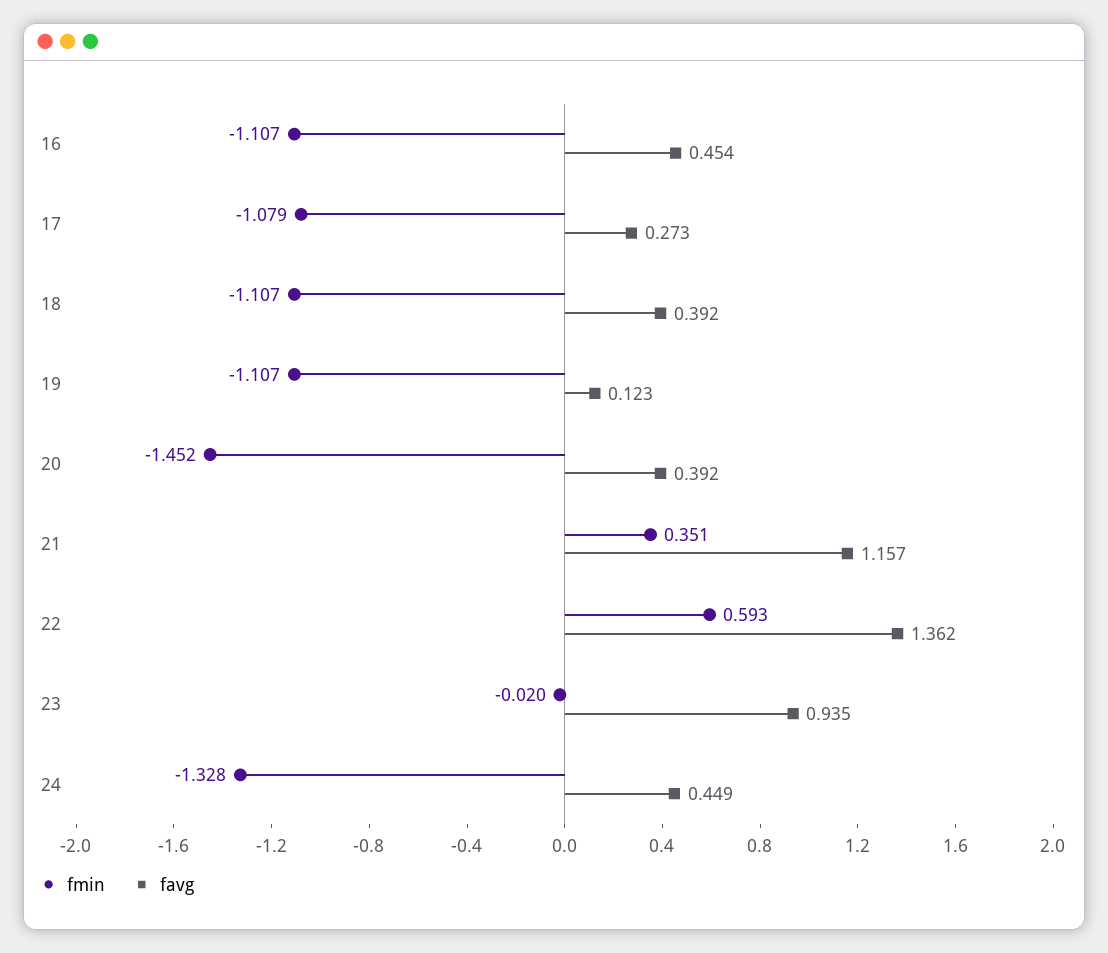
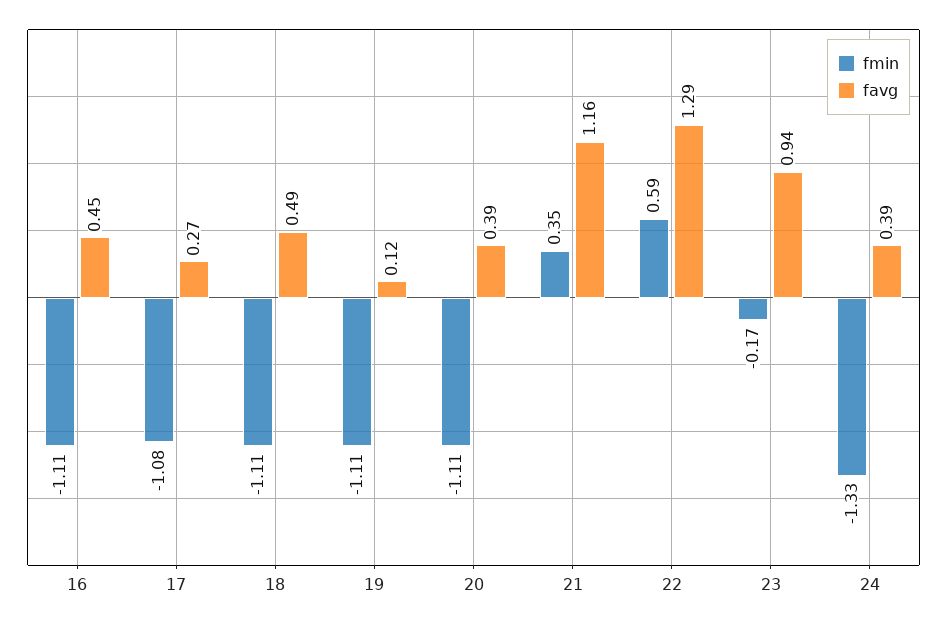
  {
    "fmin": {
      "16": -1.107,
      "17": -1.079,
      "18": -1.107,
      "19": -1.107,
-     "20": -1.452,
+     "20": -1.11,
      "21": 0.351,
      "22": 0.593,
-     "23": -0.02,
+     "23": -0.17,
      "24": -1.328
    },
    "favg": {
      "16": 0.454,
      "17": 0.273,
-     "18": 0.392,
+     "18": 0.49,
      "19": 0.123,
      "20": 0.392,
      "21": 1.157,
-     "22": 1.362,
+     "22": 1.29,
      "23": 0.935,
-     "24": 0.449
+     "24": 0.39
    }
  }

